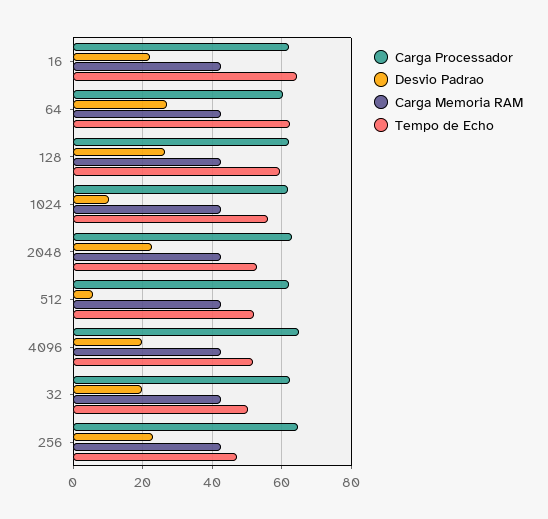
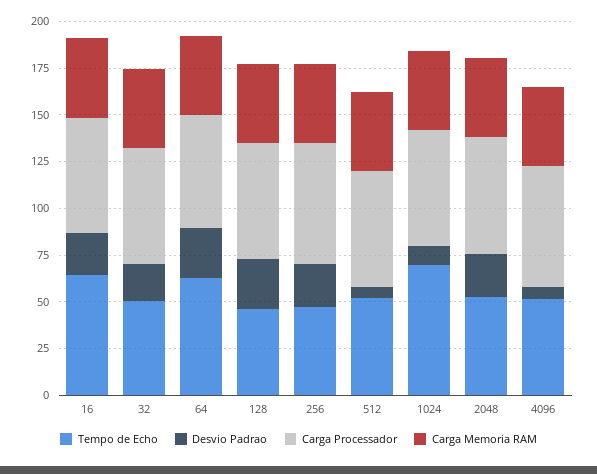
  {
    "Carga Processador": {
      "16": 62,
      "64": 60,
      "128": 62,
      "1024": 62,
      "2048": 62,
      "512": 62,
      "4096": 66,
      "32": 62,
      "256": 64
    },
    "Desvio Padrao": {
      "16": 22,
      "64": 26,
      "128": 26,
      "1024": 10,
      "2048": 22,
      "512": 6,
-     "4096": 20,
+     "4096": 5,
      "32": 20,
      "256": 24
    },
    "Carga Memoria RAM": {
      "16": 42,
      "64": 42,
      "128": 42,
      "1024": 42,
      "2048": 42,
      "512": 42,
      "4096": 42,
      "32": 42,
      "256": 42
    },
    "Tempo de Echo": {
      "16": 64,
      "64": 62,
-     "128": 60,
+     "128": 45,
-     "1024": 56,
+     "1024": 70,
      "2048": 52,
      "512": 52,
      "4096": 52,
      "32": 50,
      "256": 48
    }
  }

